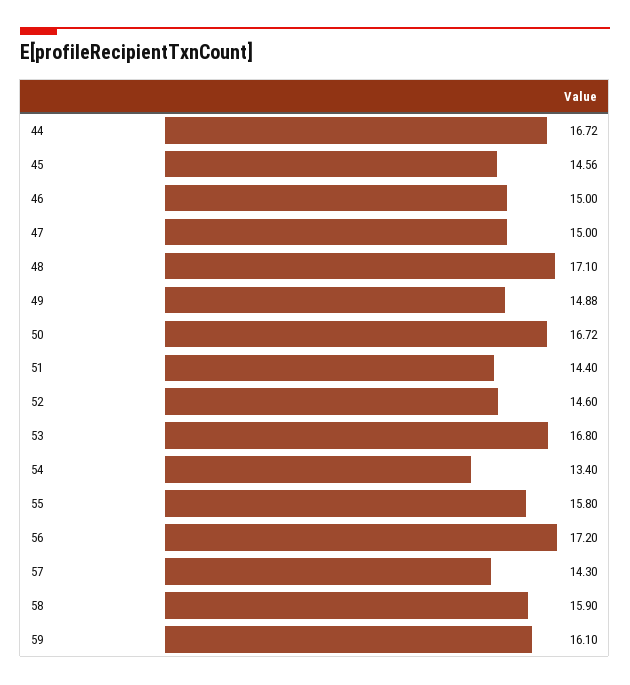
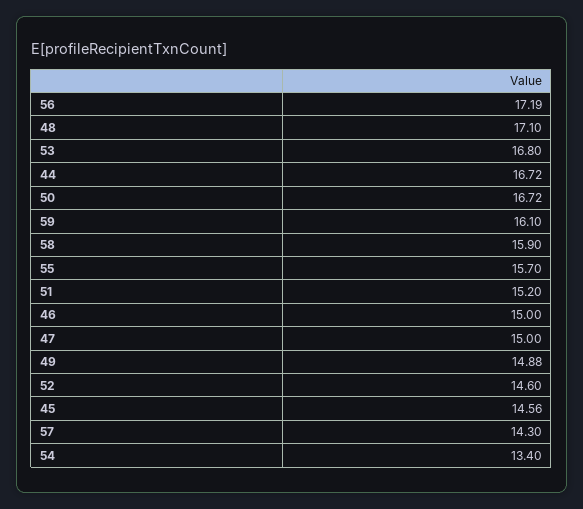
  {
    "44": 16.72,
    "45": 14.56,
    "46": 15,
    "47": 15,
    "48": 17.1,
    "49": 14.88,
    "50": 16.72,
-   "51": 14.4,
+   "51": 15.2,
    "52": 14.6,
    "53": 16.8,
    "54": 13.4,
-   "55": 15.8,
+   "55": 15.7,
-   "56": 17.2,
+   "56": 17.19,
    "57": 14.3,
    "58": 15.9,
    "59": 16.1
  }

